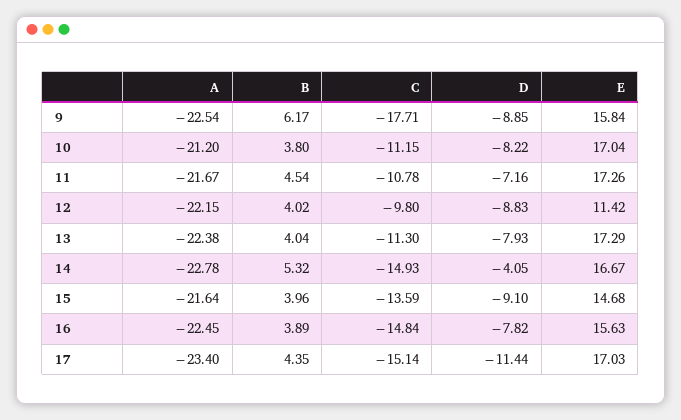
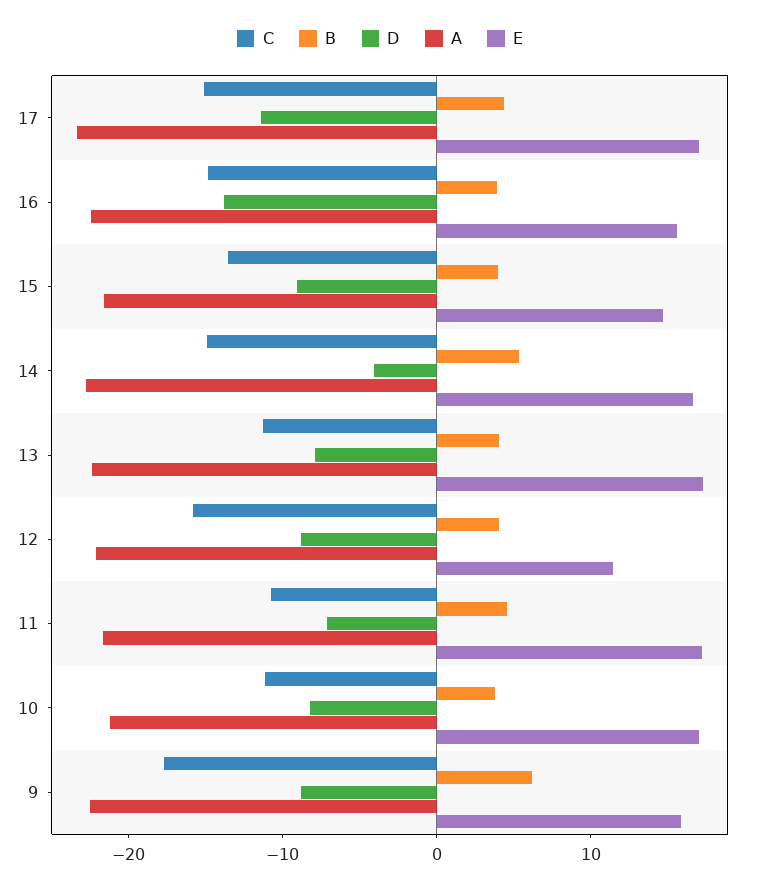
  {
    "A": {
      "9": -22.54,
      "10": -21.2,
      "11": -21.67,
      "12": -22.15,
      "13": -22.38,
      "14": -22.78,
      "15": -21.64,
      "16": -22.45,
      "17": -23.4
    },
    "B": {
      "9": 6.17,
      "10": 3.8,
      "11": 4.54,
      "12": 4.02,
      "13": 4.04,
      "14": 5.32,
      "15": 3.96,
      "16": 3.89,
      "17": 4.35
    },
    "C": {
      "9": -17.71,
      "10": -11.15,
      "11": -10.78,
-     "12": -9.8,
+     "12": -16,
      "13": -11.3,
      "14": -14.93,
      "15": -13.59,
      "16": -14.84,
      "17": -15.14
    },
    "D": {
      "9": -8.85,
      "10": -8.22,
      "11": -7.16,
      "12": -8.83,
      "13": -7.93,
      "14": -4.05,
      "15": -9.1,
-     "16": -7.82,
+     "16": -14,
      "17": -11.44
    },
    "E": {
      "9": 15.84,
      "10": 17.04,
      "11": 17.26,
      "12": 11.42,
      "13": 17.29,
      "14": 16.67,
      "15": 14.68,
      "16": 15.63,
      "17": 17.03
    }
  }

